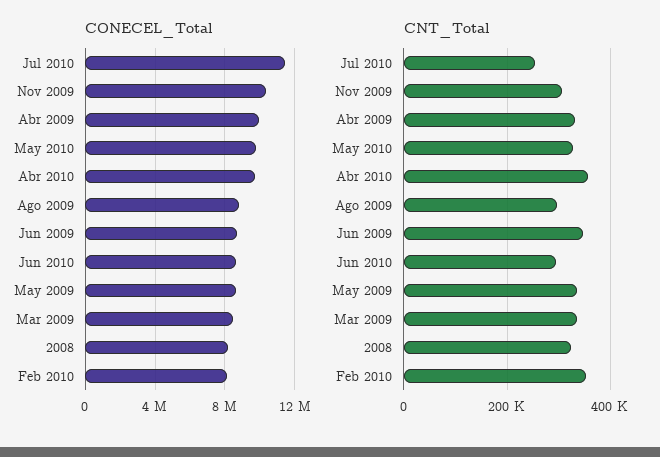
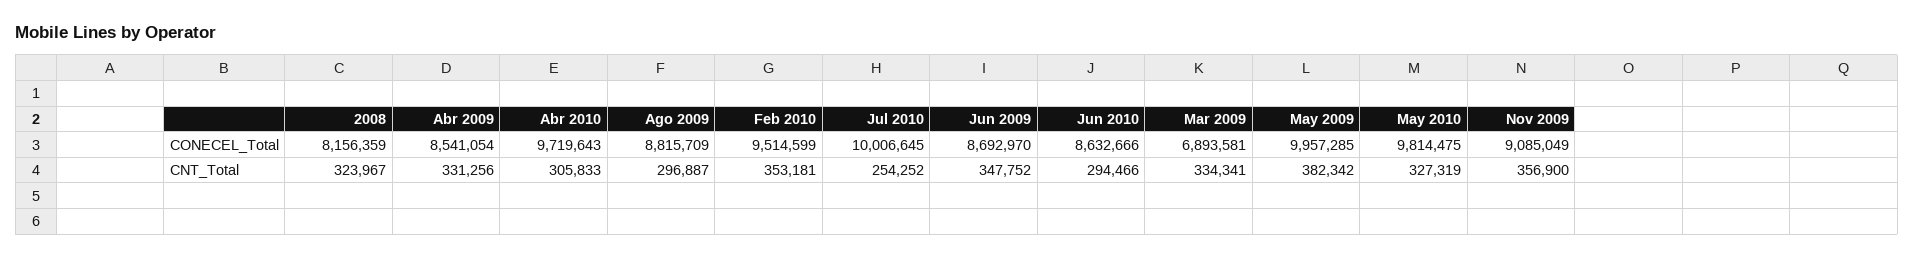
  {
    "CONECEL_Total": {
-     "Jul 2010": 11500000,
+     "Jul 2010": 10006645,
-     "Nov 2009": 10500000,
+     "Nov 2009": 9085049,
-     "Abr 2009": 10000000,
+     "Abr 2009": 8541054,
      "May 2010": 9814475,
      "Abr 2010": 9719643,
      "Ago 2009": 8815709,
      "Jun 2009": 8692970,
      "Jun 2010": 8632666,
-     "May 2009": 8500000,
+     "May 2009": 9957285,
-     "Mar 2009": 8500000,
+     "Mar 2009": 6893581,
      "2008": 8156359,
-     "Feb 2010": 8000000
+     "Feb 2010": 9514599
    },
    "CNT_Total": {
      "Jul 2010": 254252,
-     "Nov 2009": 300000,
+     "Nov 2009": 356900,
      "Abr 2009": 331256,
      "May 2010": 327319,
-     "Abr 2010": 360000,
+     "Abr 2010": 305833,
      "Ago 2009": 296887,
      "Jun 2009": 347752,
      "Jun 2010": 294466,
-     "May 2009": 340000,
+     "May 2009": 382342,
      "Mar 2009": 334341,
      "2008": 323967,
      "Feb 2010": 353181
    }
  }

